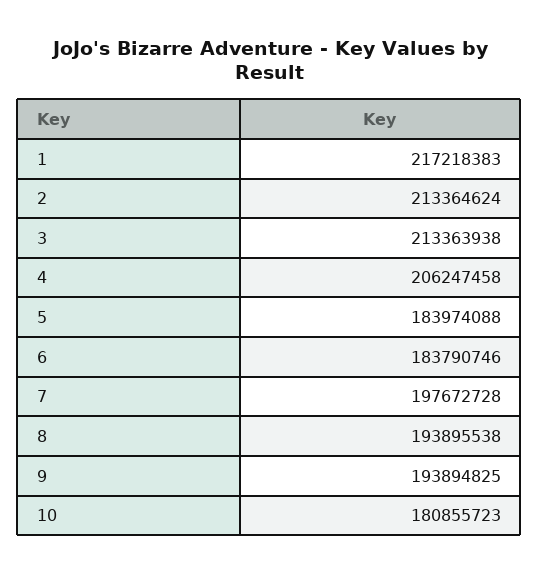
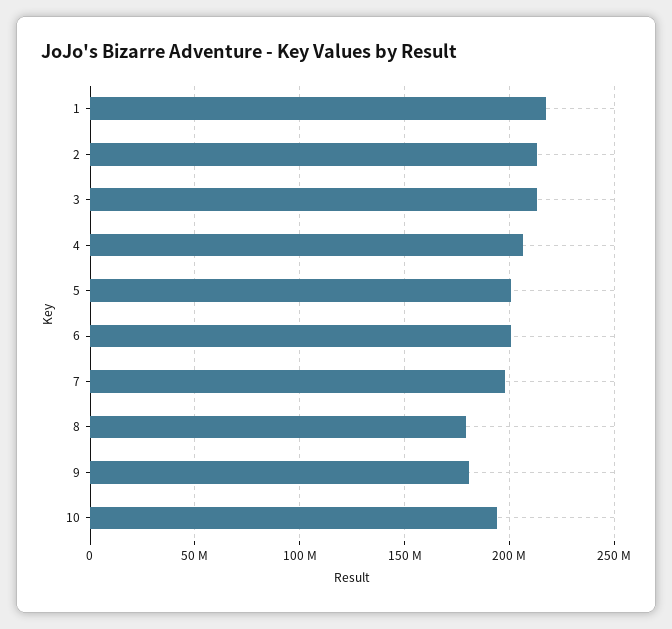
  {
    "1": 217218383,
    "2": 213364624,
    "3": 213363938,
    "4": 206247458,
-   "5": 183974088,
+   "5": 200000000,
-   "6": 183790746,
+   "6": 200000000,
    "7": 197672728,
-   "8": 193895538,
+   "8": 180000000,
-   "9": 193894825,
+   "9": 180000000,
-   "10": 180855723
+   "10": 195000000
  }

